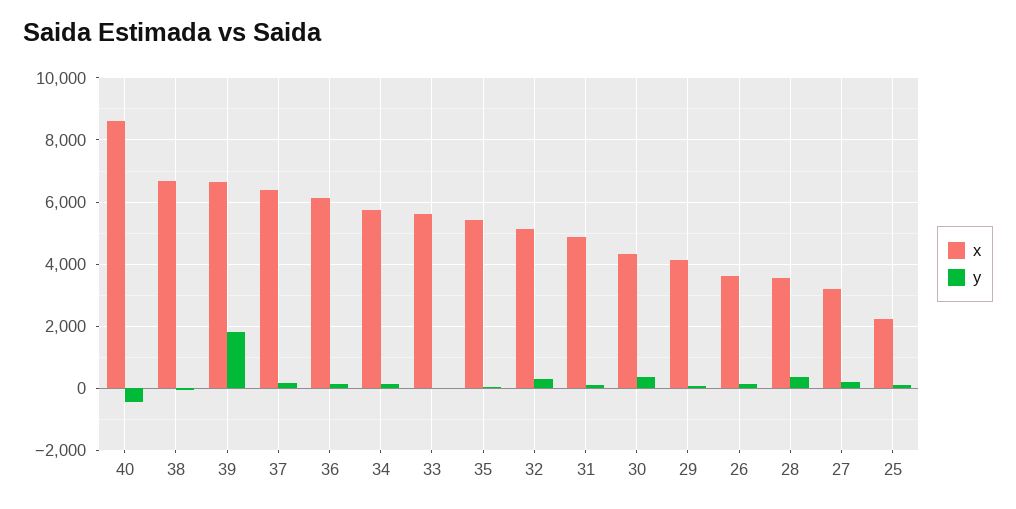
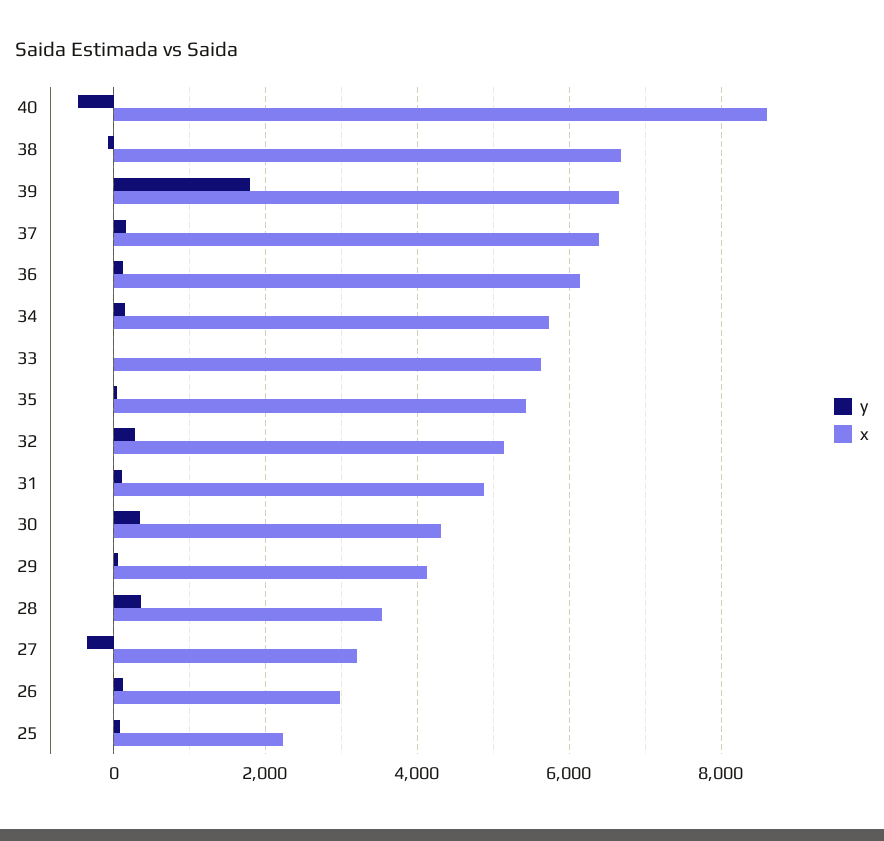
  {
    "x": {
      "40": 8600,
      "38": 6600,
      "39": 6600,
      "37": 6400,
      "36": 6200,
      "34": 5800,
      "33": 5600,
      "35": 5400,
      "32": 5200,
      "31": 4800,
      "30": 4400,
      "29": 4200,
-     "26": 3600,
+     "26": 3000,
      "28": 3600,
      "27": 3200,
      "25": 2200
    },
    "y": {
      "40": -400,
      "38": 0,
      "39": 1800,
      "37": 200,
      "36": 200,
      "34": 200,
      "33": 0,
      "35": 0,
      "32": 200,
      "31": 200,
      "30": 400,
      "29": 0,
      "26": 200,
      "28": 400,
-     "27": 200,
+     "27": -400,
      "25": 0
    }
  }

